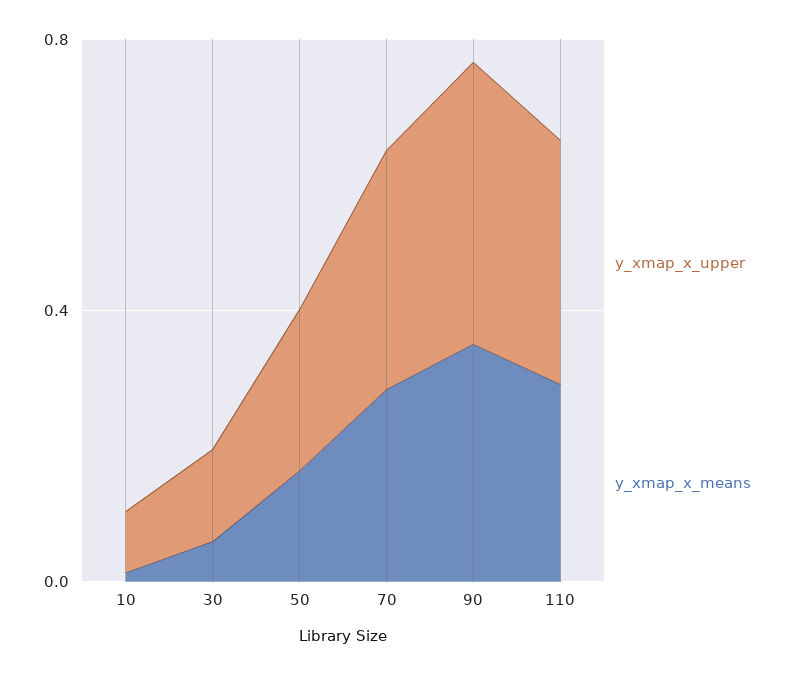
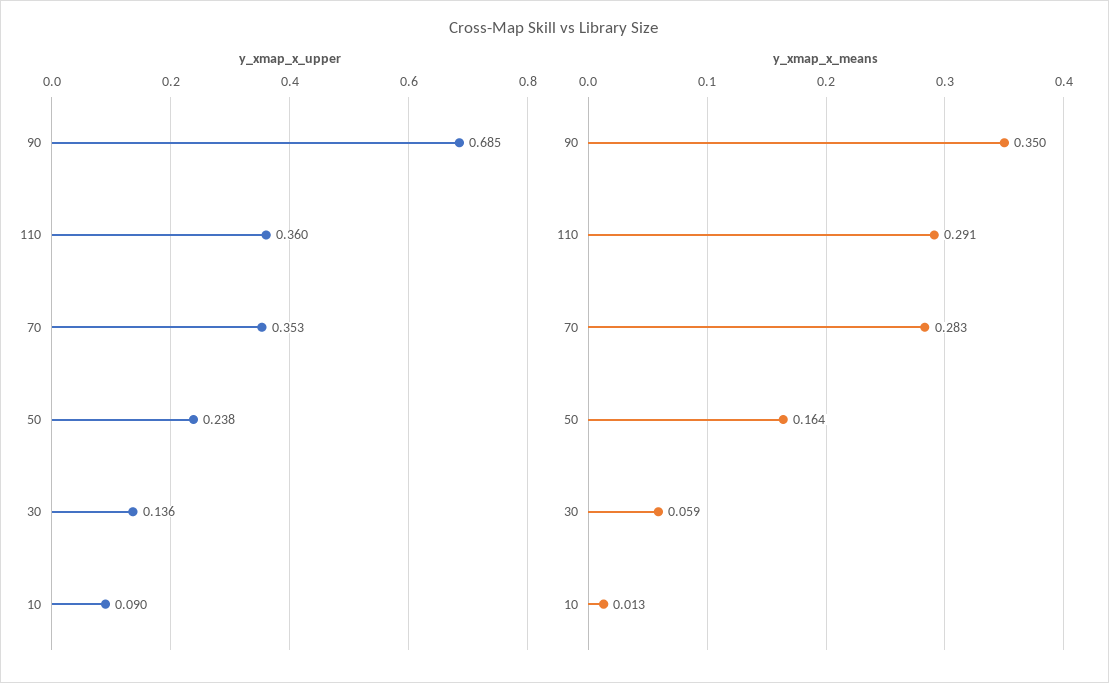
  {
    "y_xmap_x_upper": {
      "10": 0.09,
      "30": 0.136,
      "50": 0.238,
      "70": 0.353,
-     "90": 0.4,
+     "90": 0.685,
      "110": 0.36
    },
    "y_xmap_x_means": {
      "10": 0.013,
      "30": 0.059,
      "50": 0.164,
      "70": 0.283,
      "90": 0.35,
      "110": 0.291
    }
  }

